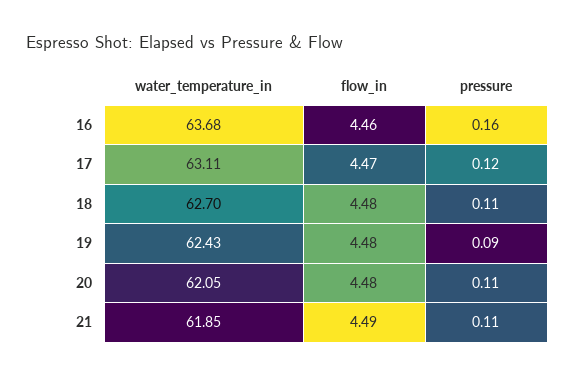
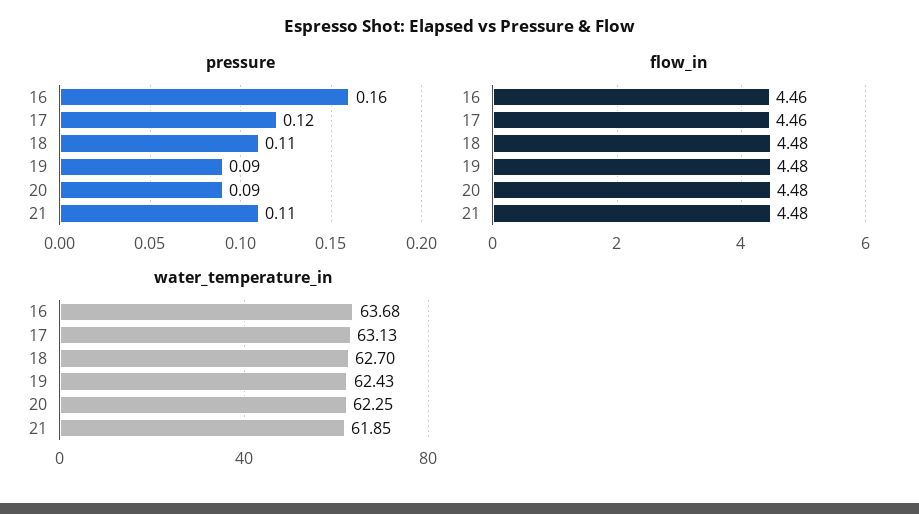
  {
    "water_temperature_in": {
      "16": 63.68,
-     "17": 63.11,
+     "17": 63.13,
      "18": 62.7,
      "19": 62.43,
-     "20": 62.05,
+     "20": 62.25,
      "21": 61.85
    },
    "flow_in": {
      "16": 4.46,
-     "17": 4.47,
+     "17": 4.46,
      "18": 4.48,
      "19": 4.48,
      "20": 4.48,
-     "21": 4.49
+     "21": 4.48
    },
    "pressure": {
      "16": 0.16,
      "17": 0.12,
      "18": 0.11,
      "19": 0.09,
-     "20": 0.11,
+     "20": 0.09,
      "21": 0.11
    }
  }

